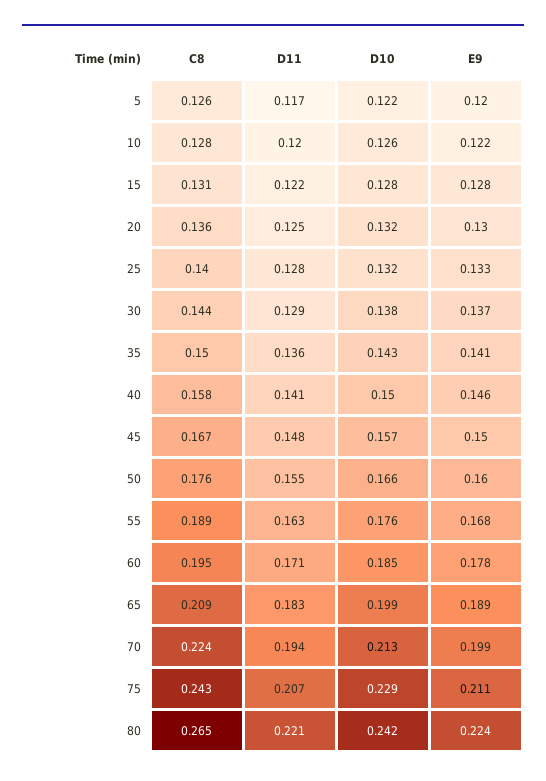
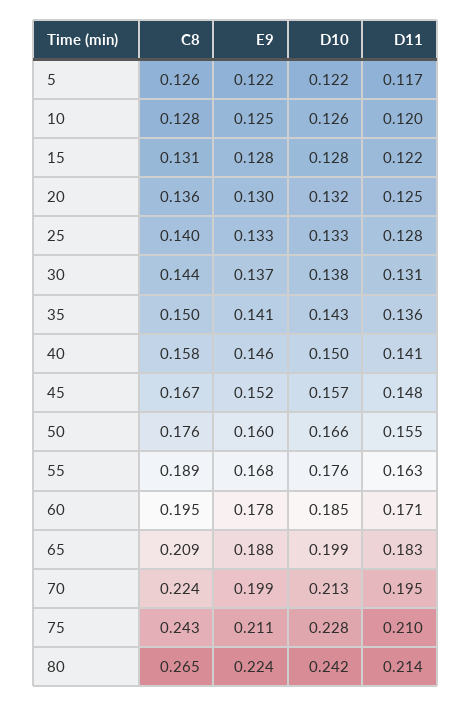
  {
    "C8": {
      "5": 0.126,
      "10": 0.128,
      "15": 0.131,
      "20": 0.136,
      "25": 0.14,
      "30": 0.144,
      "35": 0.15,
      "40": 0.158,
      "45": 0.167,
      "50": 0.176,
      "55": 0.189,
      "60": 0.195,
      "65": 0.209,
      "70": 0.224,
      "75": 0.243,
      "80": 0.265
    },
    "D11": {
      "5": 0.117,
      "10": 0.12,
      "15": 0.122,
      "20": 0.125,
      "25": 0.128,
-     "30": 0.129,
+     "30": 0.131,
      "35": 0.136,
      "40": 0.141,
      "45": 0.148,
      "50": 0.155,
      "55": 0.163,
      "60": 0.171,
      "65": 0.183,
-     "70": 0.194,
+     "70": 0.195,
-     "75": 0.207,
+     "75": 0.21,
-     "80": 0.221
+     "80": 0.214
    },
    "D10": {
      "5": 0.122,
      "10": 0.126,
      "15": 0.128,
      "20": 0.132,
-     "25": 0.132,
+     "25": 0.133,
      "30": 0.138,
      "35": 0.143,
      "40": 0.15,
      "45": 0.157,
      "50": 0.166,
      "55": 0.176,
      "60": 0.185,
      "65": 0.199,
      "70": 0.213,
-     "75": 0.229,
+     "75": 0.228,
      "80": 0.242
    },
    "E9": {
-     "5": 0.12,
+     "5": 0.122,
-     "10": 0.122,
+     "10": 0.125,
      "15": 0.128,
      "20": 0.13,
      "25": 0.133,
      "30": 0.137,
      "35": 0.141,
      "40": 0.146,
-     "45": 0.15,
+     "45": 0.152,
      "50": 0.16,
      "55": 0.168,
      "60": 0.178,
-     "65": 0.189,
+     "65": 0.188,
      "70": 0.199,
      "75": 0.211,
      "80": 0.224
    }
  }

